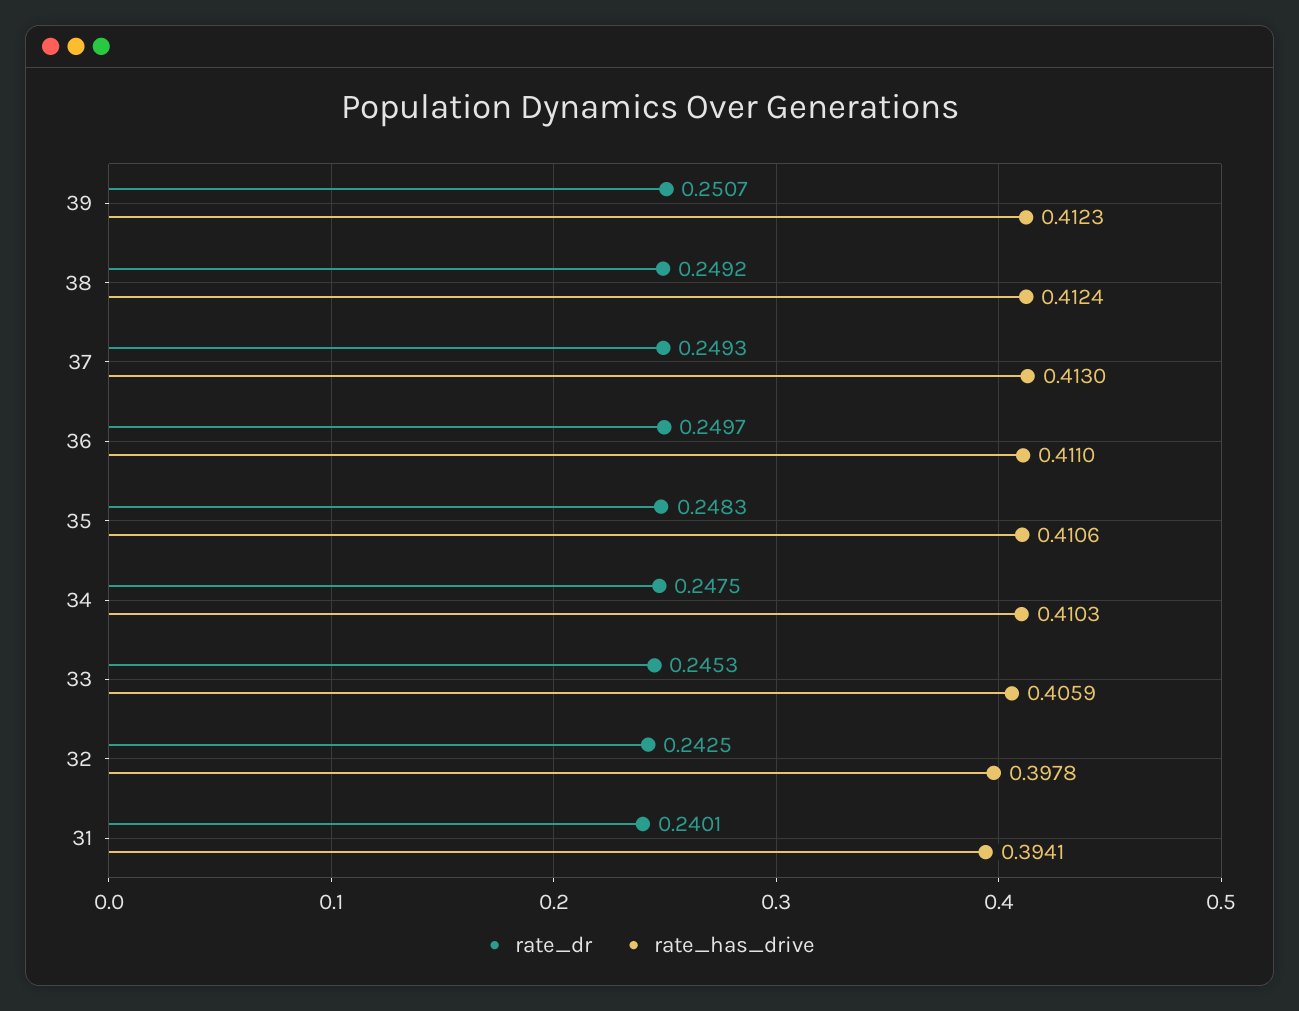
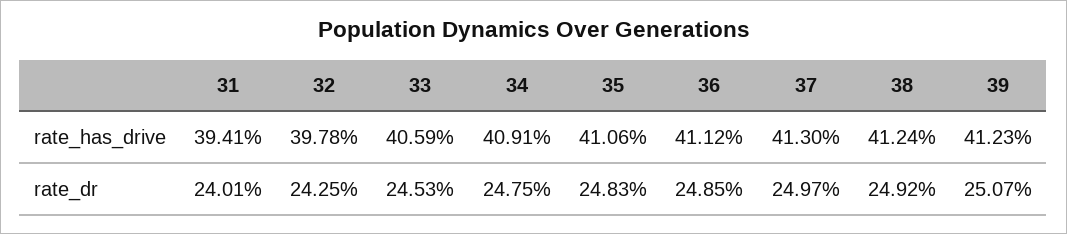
  {
    "rate_dr": {
      "39": 0.2507,
      "38": 0.2492,
-     "37": 0.2493,
+     "37": 0.2497,
-     "36": 0.2497,
+     "36": 0.2485,
      "35": 0.2483,
      "34": 0.2475,
      "33": 0.2453,
      "32": 0.2425,
      "31": 0.2401
    },
    "rate_has_drive": {
      "39": 0.4123,
      "38": 0.4124,
      "37": 0.413,
-     "36": 0.411,
+     "36": 0.4112,
      "35": 0.4106,
-     "34": 0.4103,
+     "34": 0.4091,
      "33": 0.4059,
      "32": 0.3978,
      "31": 0.3941
    }
  }

